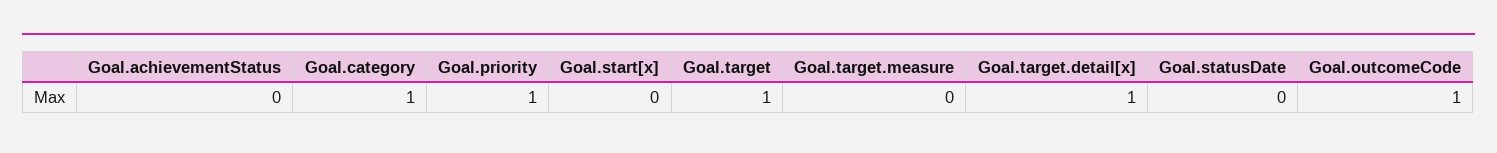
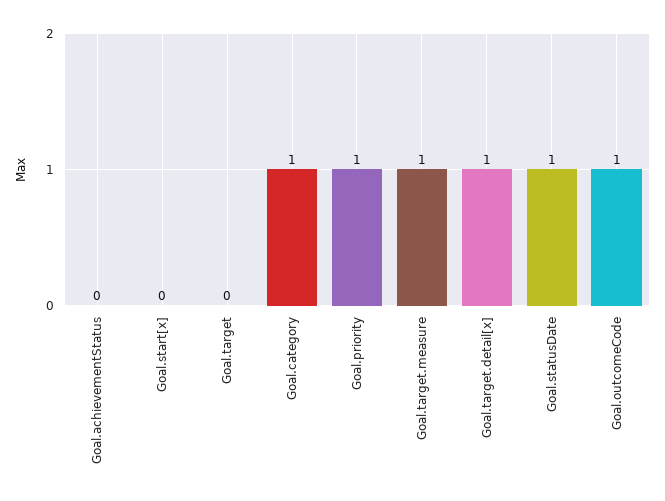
  {
    "Goal.achievementStatus": 0,
    "Goal.category": 1,
    "Goal.priority": 1,
    "Goal.start[x]": 0,
-   "Goal.target": 1,
+   "Goal.target": 0,
-   "Goal.target.measure": 0,
+   "Goal.target.measure": 1,
    "Goal.target.detail[x]": 1,
-   "Goal.statusDate": 0,
+   "Goal.statusDate": 1,
    "Goal.outcomeCode": 1
  }

